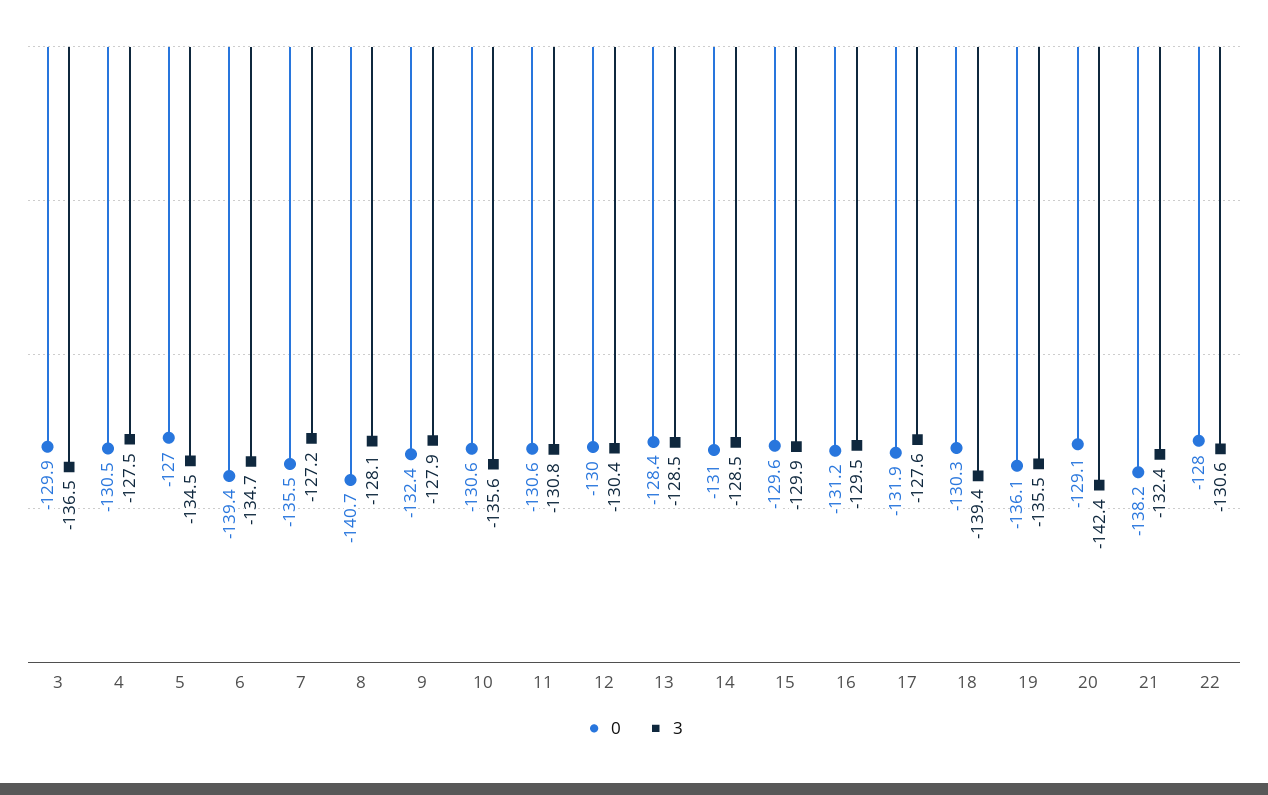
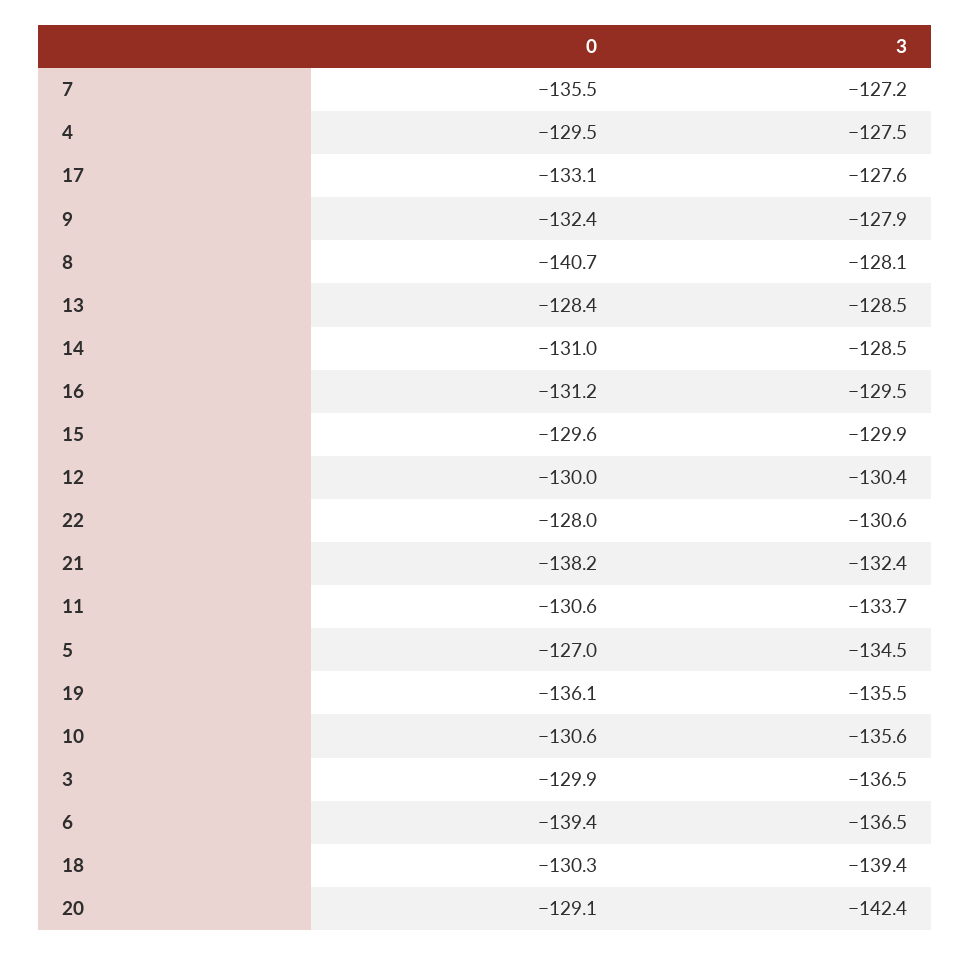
  {
    "0": {
      "3": -129.9,
-     "4": -130.5,
+     "4": -129.5,
      "5": -127,
      "6": -139.4,
      "7": -135.5,
      "8": -140.7,
      "9": -132.4,
      "10": -130.6,
      "11": -130.6,
      "12": -130,
      "13": -128.4,
      "14": -131,
      "15": -129.6,
      "16": -131.2,
-     "17": -131.9,
+     "17": -133.1,
      "18": -130.3,
      "19": -136.1,
      "20": -129.1,
      "21": -138.2,
      "22": -128
    },
    "3": {
      "3": -136.5,
      "4": -127.5,
      "5": -134.5,
-     "6": -134.7,
+     "6": -136.5,
      "7": -127.2,
      "8": -128.1,
      "9": -127.9,
      "10": -135.6,
-     "11": -130.8,
+     "11": -133.7,
      "12": -130.4,
      "13": -128.5,
      "14": -128.5,
      "15": -129.9,
      "16": -129.5,
      "17": -127.6,
      "18": -139.4,
      "19": -135.5,
      "20": -142.4,
      "21": -132.4,
      "22": -130.6
    }
  }

